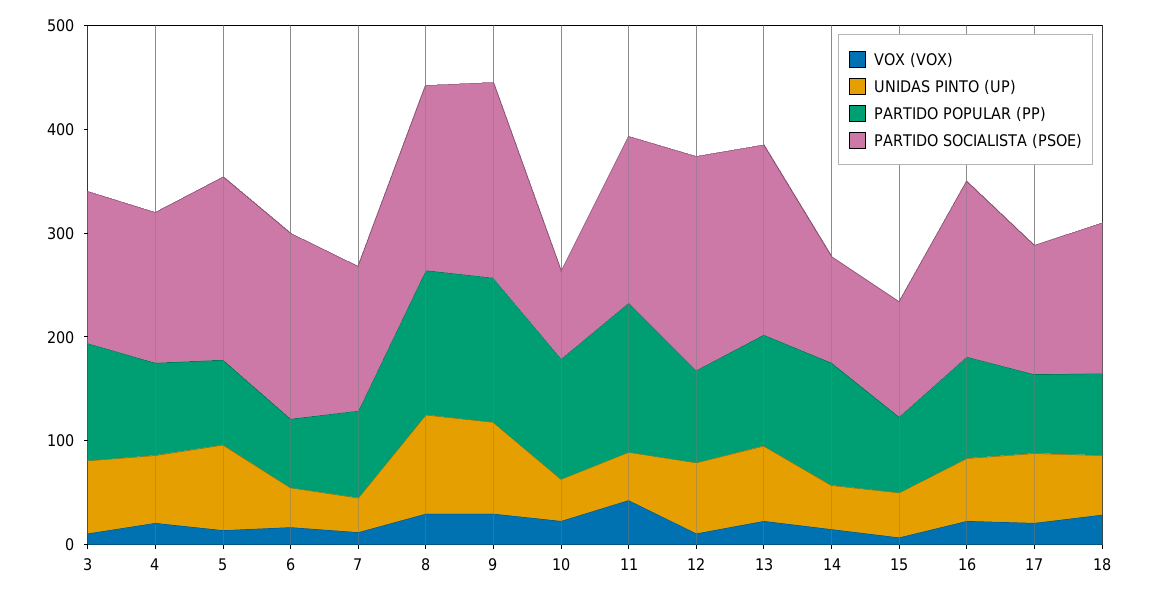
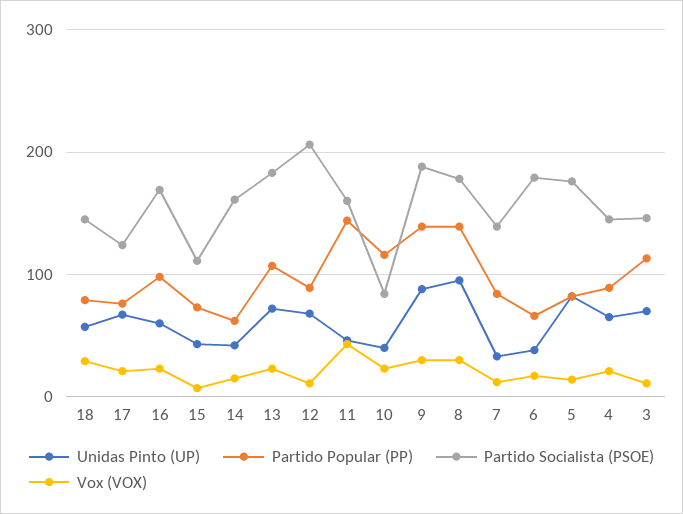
  {
    "VOX (VOX)": {
      "3": 10,
      "4": 20,
      "5": 10,
      "6": 20,
      "7": 10,
      "8": 30,
      "9": 30,
      "10": 20,
      "11": 40,
      "12": 10,
      "13": 20,
      "14": 20,
      "15": 10,
      "16": 20,
      "17": 20,
      "18": 30
    },
    "UNIDAS PINTO (UP)": {
      "3": 70,
      "4": 70,
      "5": 80,
      "6": 40,
      "7": 30,
      "8": 100,
      "9": 90,
      "10": 40,
      "11": 50,
      "12": 70,
      "13": 70,
      "14": 40,
      "15": 40,
      "16": 60,
      "17": 70,
      "18": 60
    },
    "PARTIDO POPULAR (PP)": {
      "3": 110,
      "4": 90,
      "5": 80,
      "6": 70,
      "7": 80,
      "8": 140,
      "9": 140,
      "10": 120,
      "11": 140,
      "12": 90,
      "13": 110,
-     "14": 120,
+     "14": 60,
      "15": 70,
      "16": 100,
      "17": 80,
      "18": 80
    },
    "PARTIDO SOCIALISTA (PSOE)": {
      "3": 150,
      "4": 150,
      "5": 180,
      "6": 180,
      "7": 140,
      "8": 180,
      "9": 190,
      "10": 80,
      "11": 160,
      "12": 210,
      "13": 180,
-     "14": 100,
+     "14": 160,
      "15": 110,
      "16": 170,
      "17": 120,
      "18": 150
    }
  }

